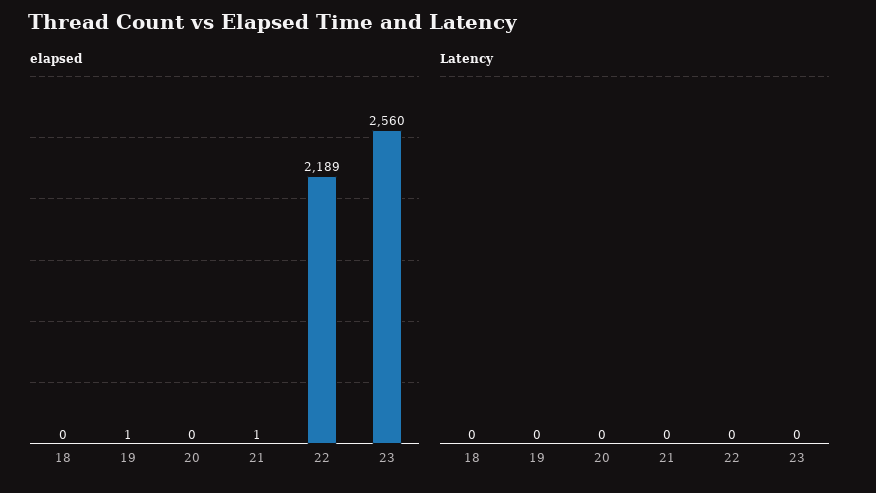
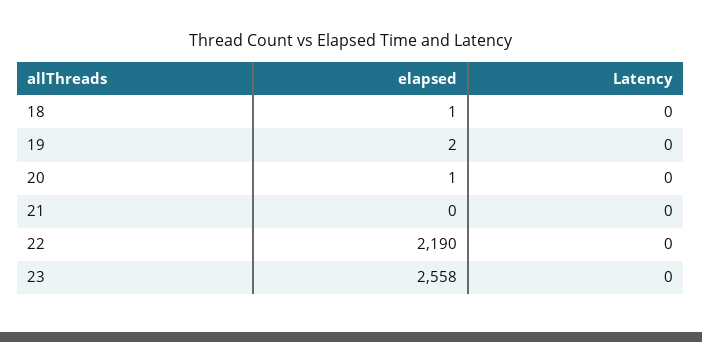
  {
    "elapsed": {
-     "18": 0,
+     "18": 1,
-     "19": 1,
+     "19": 2,
-     "20": 0,
+     "20": 1,
-     "21": 1,
+     "21": 0,
-     "22": 2189,
+     "22": 2190,
-     "23": 2560
+     "23": 2558
    },
    "Latency": {
      "18": 0,
      "19": 0,
      "20": 0,
      "21": 0,
      "22": 0,
      "23": 0
    }
  }

